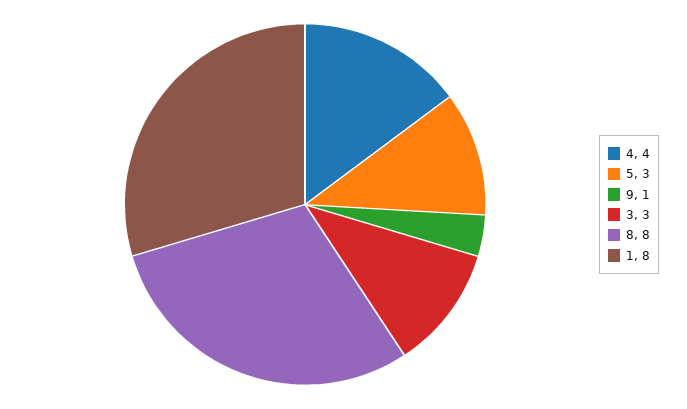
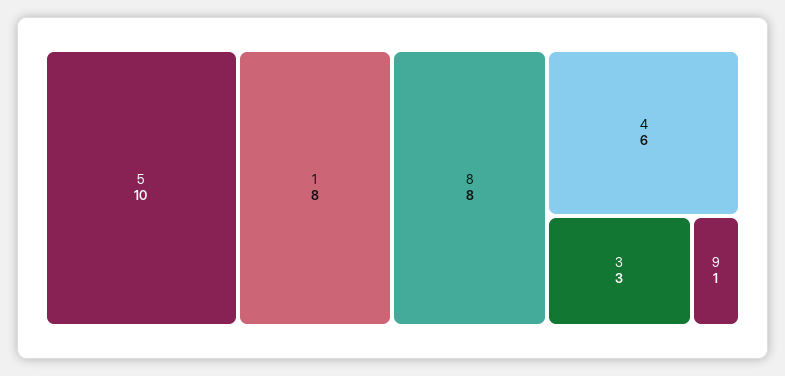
  {
-   "4": 4,
+   "4": 6,
-   "5": 3,
+   "5": 10,
    "9": 1,
    "3": 3,
    "8": 8,
    "1": 8
  }

